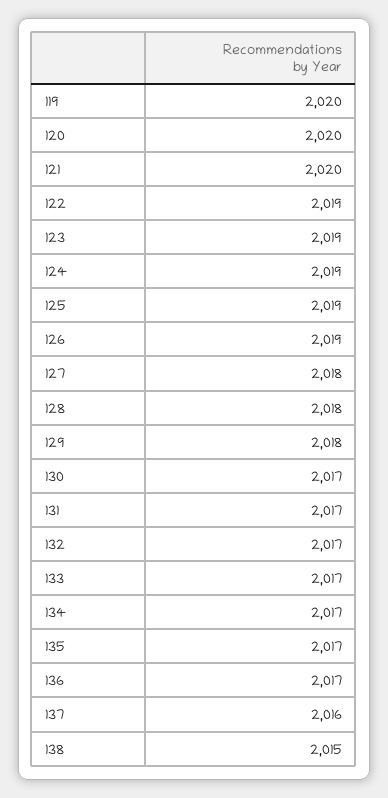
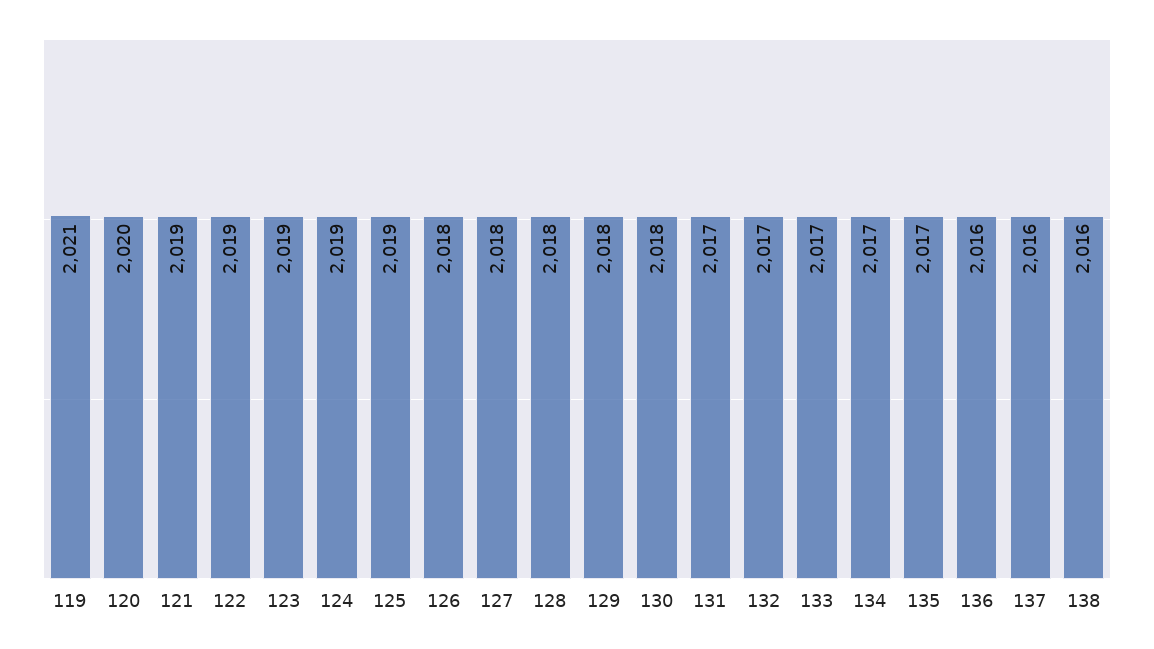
  {
-   "119": 2020,
+   "119": 2021,
    "120": 2020,
-   "121": 2020,
+   "121": 2019,
    "122": 2019,
    "123": 2019,
    "124": 2019,
    "125": 2019,
-   "126": 2019,
+   "126": 2018,
    "127": 2018,
    "128": 2018,
    "129": 2018,
-   "130": 2017,
+   "130": 2018,
    "131": 2017,
    "132": 2017,
    "133": 2017,
    "134": 2017,
    "135": 2017,
-   "136": 2017,
+   "136": 2016,
    "137": 2016,
-   "138": 2015
+   "138": 2016
  }

